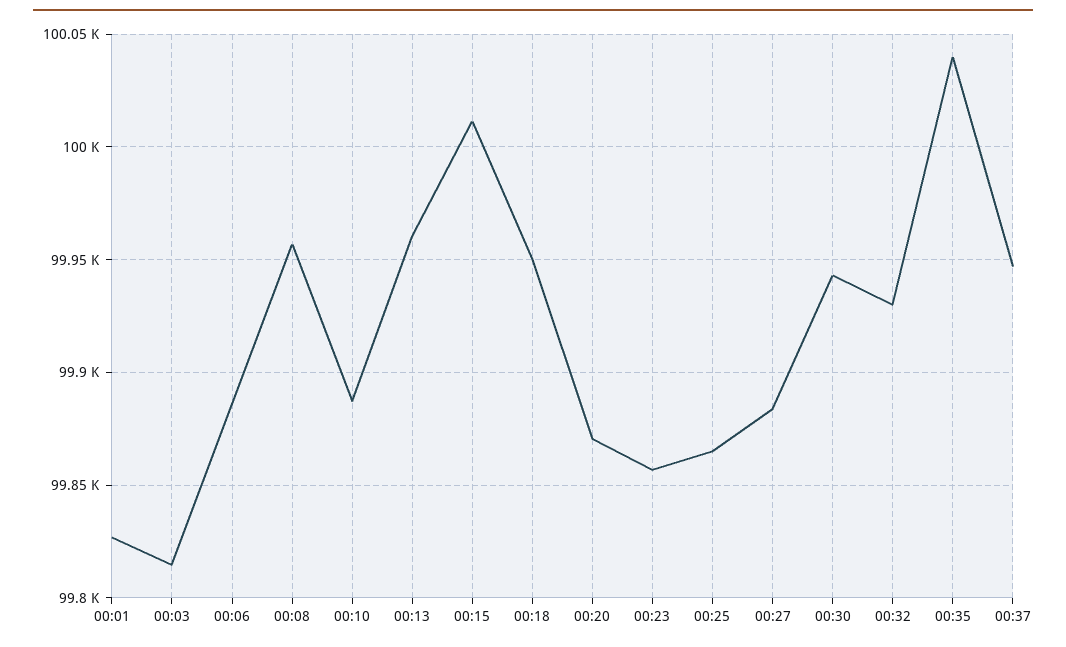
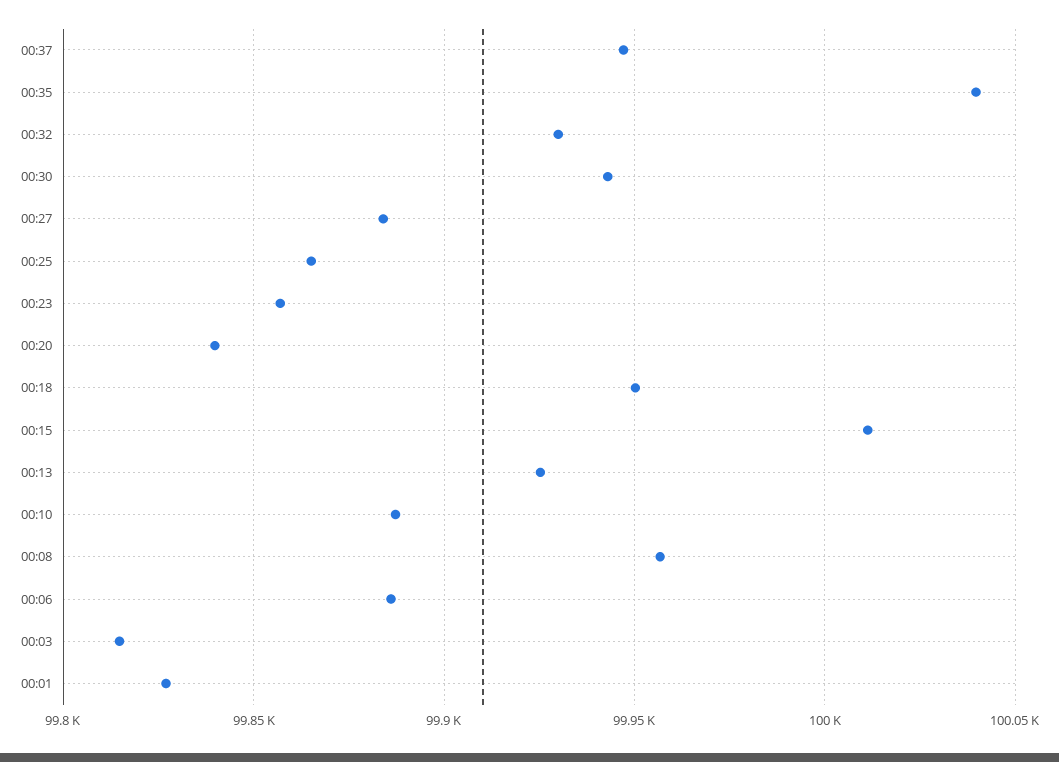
  {
    "00:01": 99825,
    "00:03": 99815,
    "00:06": 99885,
    "00:08": 99955,
    "00:10": 99885,
-   "00:13": 99960,
+   "00:13": 99925,
    "00:15": 100010,
    "00:18": 99950,
-   "00:20": 99870,
+   "00:20": 99840,
    "00:23": 99855,
    "00:25": 99865,
    "00:27": 99885,
    "00:30": 99945,
    "00:32": 99930,
    "00:35": 100040,
    "00:37": 99945
  }

